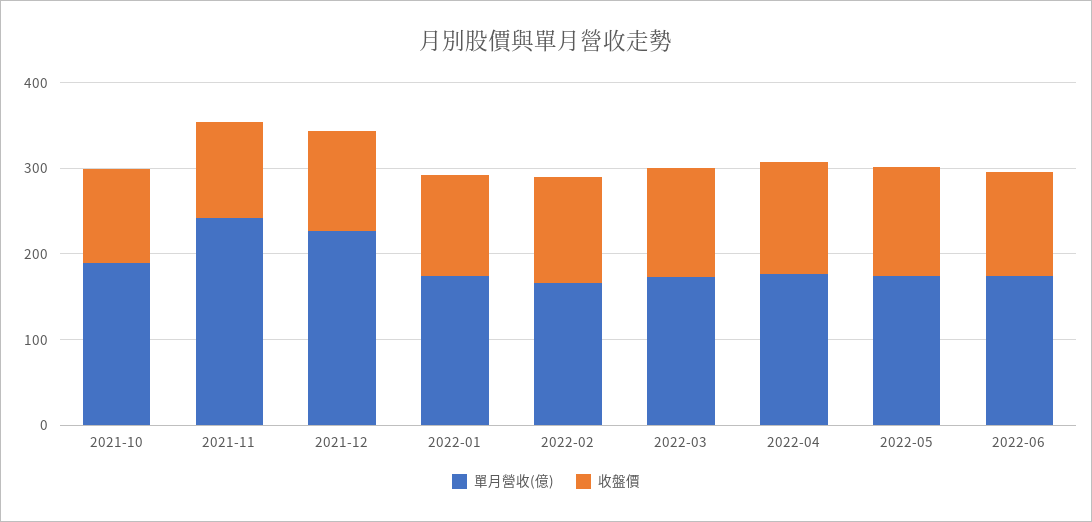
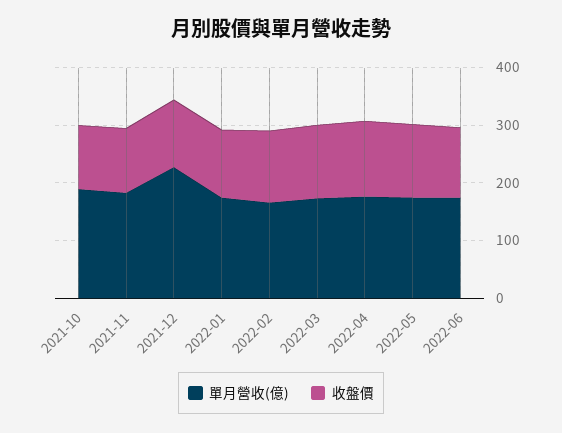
  {
    "單月營收(億)": {
      "2021-10": 180,
-     "2021-11": 240,
+     "2021-11": 180,
      "2021-12": 220,
      "2022-01": 180,
      "2022-02": 160,
      "2022-03": 180,
      "2022-04": 180,
      "2022-05": 180,
      "2022-06": 180
    },
    "收盤價": {
      "2021-10": 120,
      "2021-11": 120,
      "2021-12": 120,
      "2022-01": 120,
      "2022-02": 120,
      "2022-03": 120,
      "2022-04": 140,
      "2022-05": 120,
      "2022-06": 120
    }
  }

